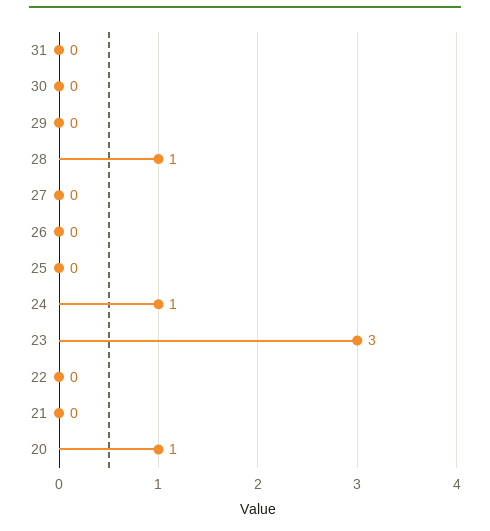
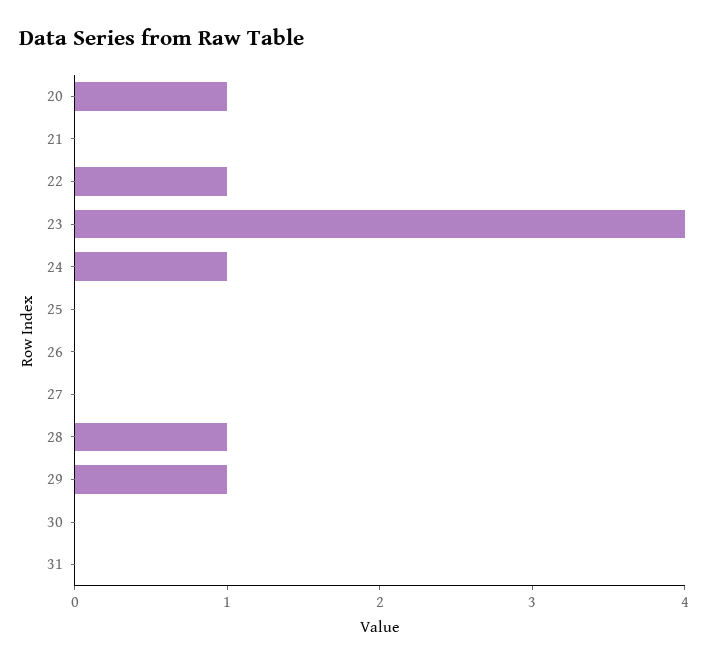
  {
    "31": 0,
    "30": 0,
-   "29": 0,
+   "29": 1,
    "28": 1,
    "27": 0,
    "26": 0,
    "25": 0,
    "24": 1,
-   "23": 3,
+   "23": 4,
-   "22": 0,
+   "22": 1,
    "21": 0,
    "20": 1
  }

